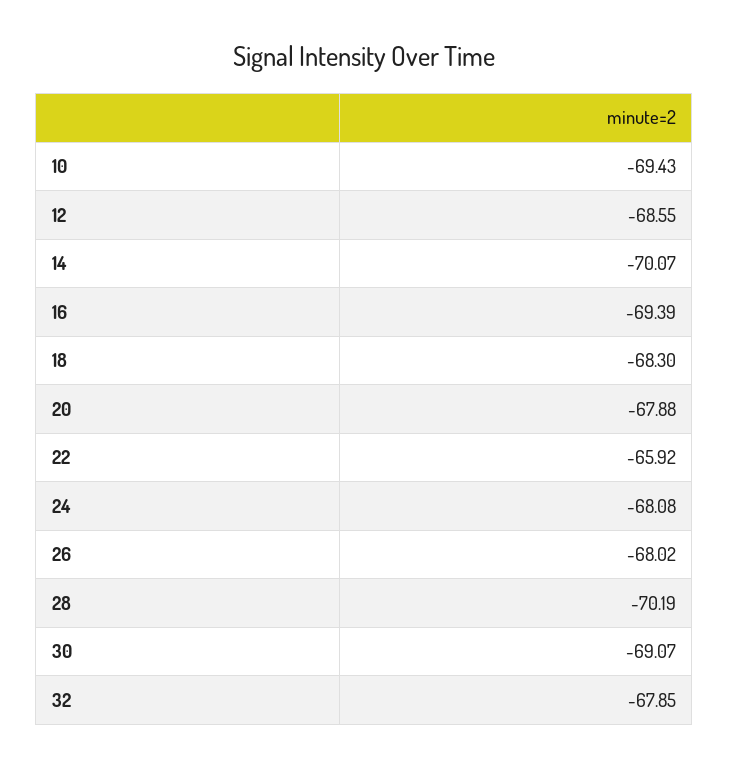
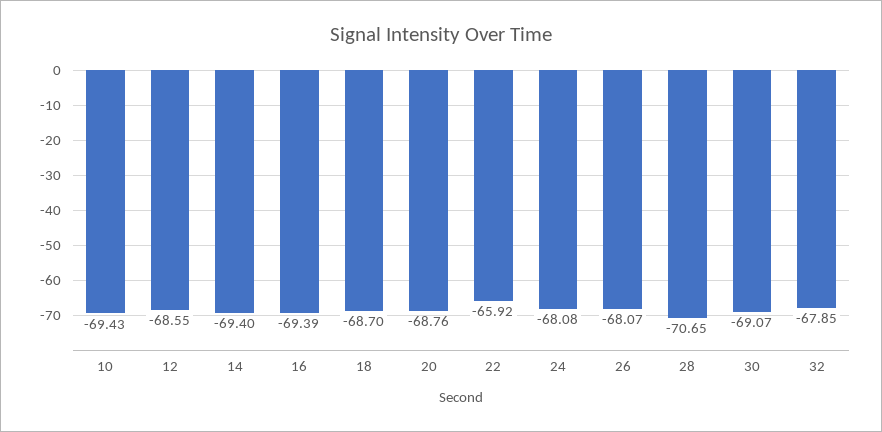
  {
    "10": -69.43,
    "12": -68.55,
-   "14": -70.07,
+   "14": -69.4,
    "16": -69.39,
-   "18": -68.3,
+   "18": -68.7,
-   "20": -67.88,
+   "20": -68.76,
    "22": -65.92,
    "24": -68.08,
-   "26": -68.02,
+   "26": -68.07,
-   "28": -70.19,
+   "28": -70.65,
    "30": -69.07,
    "32": -67.85
  }

